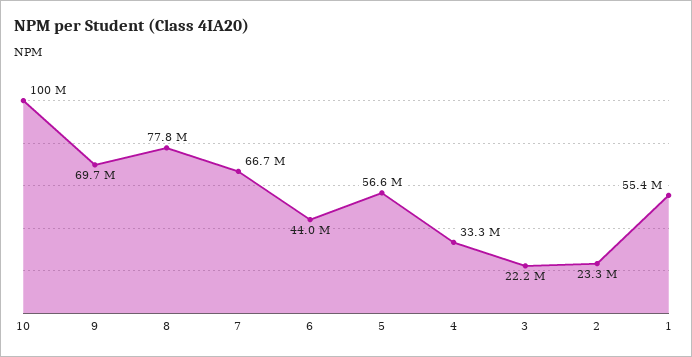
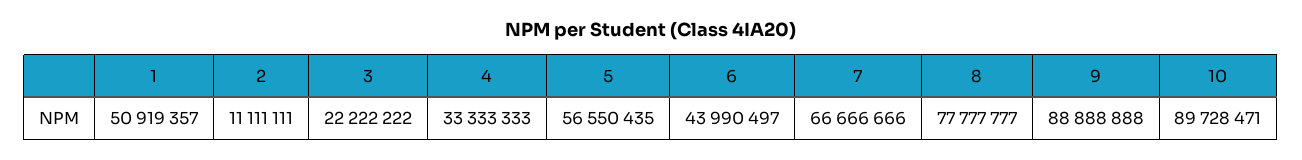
  {
-   "10": 100000000,
+   "10": 89728471,
-   "9": 69700000,
+   "9": 88888888,
    "8": 77777777,
    "7": 66666666,
    "6": 43990497,
    "5": 56550435,
    "4": 33333333,
    "3": 22222222,
-   "2": 23300000,
+   "2": 11111111,
-   "1": 55400000
+   "1": 50919357
  }

